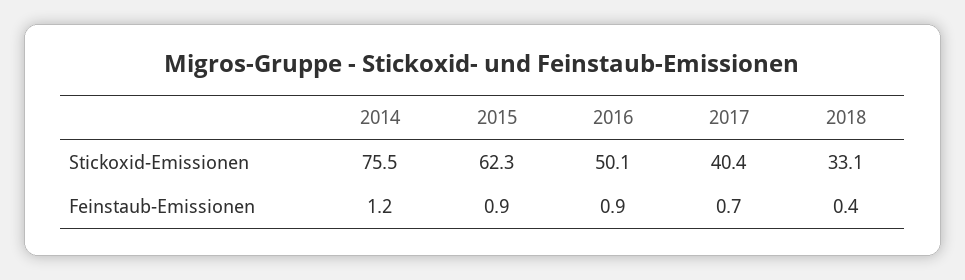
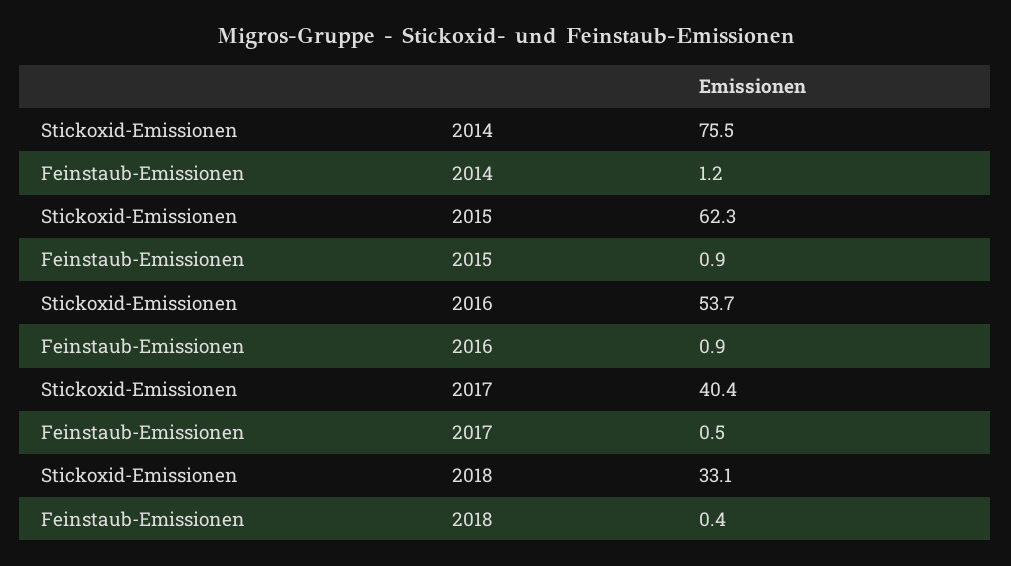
  {
    "2014": {
      "Stickoxid-Emissionen": 75.5,
      "Feinstaub-Emissionen": 1.2
    },
    "2015": {
      "Stickoxid-Emissionen": 62.3,
      "Feinstaub-Emissionen": 0.9
    },
    "2016": {
-     "Stickoxid-Emissionen": 50.1,
+     "Stickoxid-Emissionen": 53.7,
      "Feinstaub-Emissionen": 0.9
    },
    "2017": {
      "Stickoxid-Emissionen": 40.4,
-     "Feinstaub-Emissionen": 0.7
+     "Feinstaub-Emissionen": 0.5
    },
    "2018": {
      "Stickoxid-Emissionen": 33.1,
      "Feinstaub-Emissionen": 0.4
    }
  }

